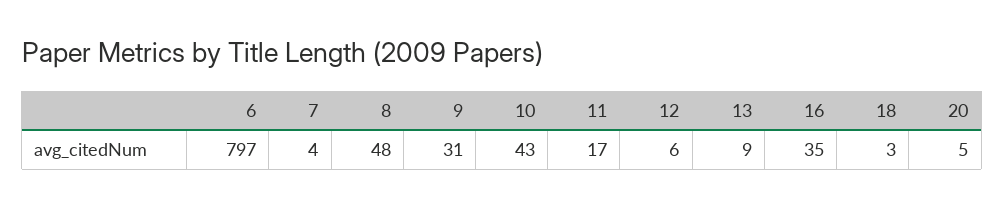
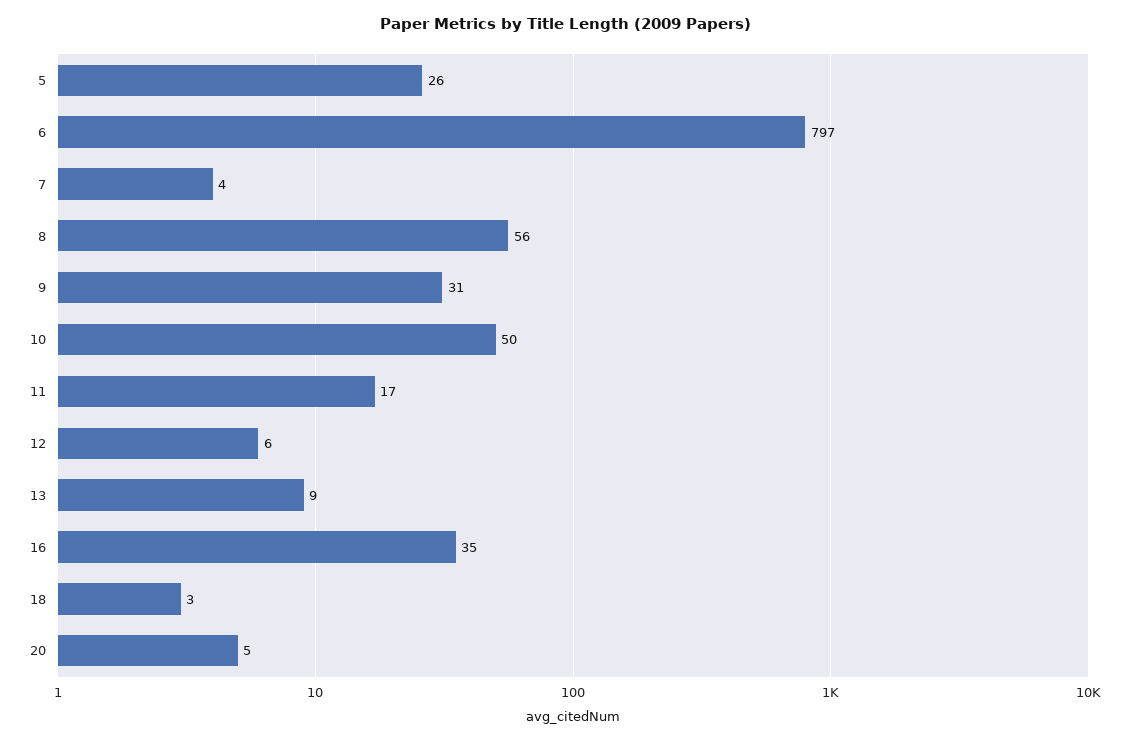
  {
    "6": 797,
    "7": 4,
-   "8": 48,
+   "8": 56,
    "9": 31,
-   "10": 43,
+   "10": 50,
    "11": 17,
    "12": 6,
    "13": 9,
    "16": 35,
    "18": 3,
-   "20": 5
+   "20": 5,
+   "5": 26
  }

